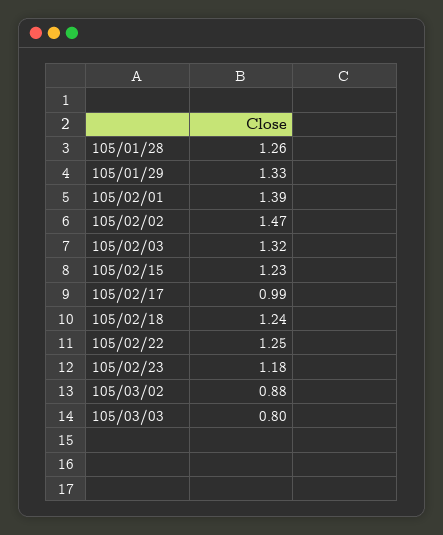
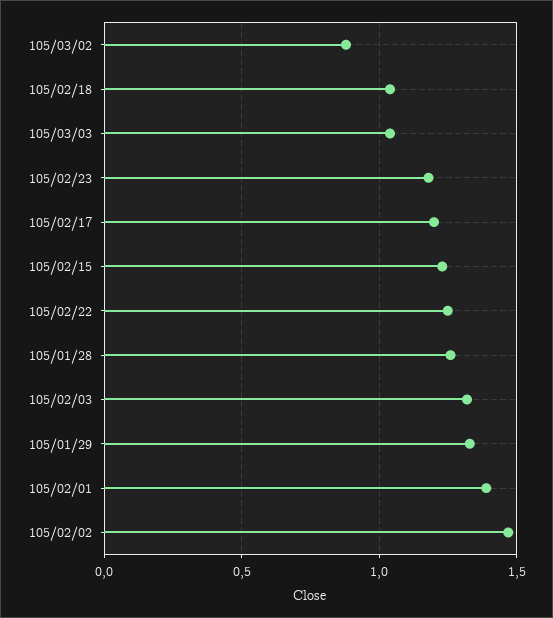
  {
    "105/01/28": 1.26,
    "105/01/29": 1.33,
    "105/02/01": 1.39,
    "105/02/02": 1.47,
    "105/02/03": 1.32,
    "105/02/15": 1.23,
-   "105/02/17": 0.99,
+   "105/02/17": 1.2,
-   "105/02/18": 1.24,
+   "105/02/18": 1.05,
    "105/02/22": 1.25,
    "105/02/23": 1.18,
    "105/03/02": 0.88,
-   "105/03/03": 0.8
+   "105/03/03": 1.05
  }

